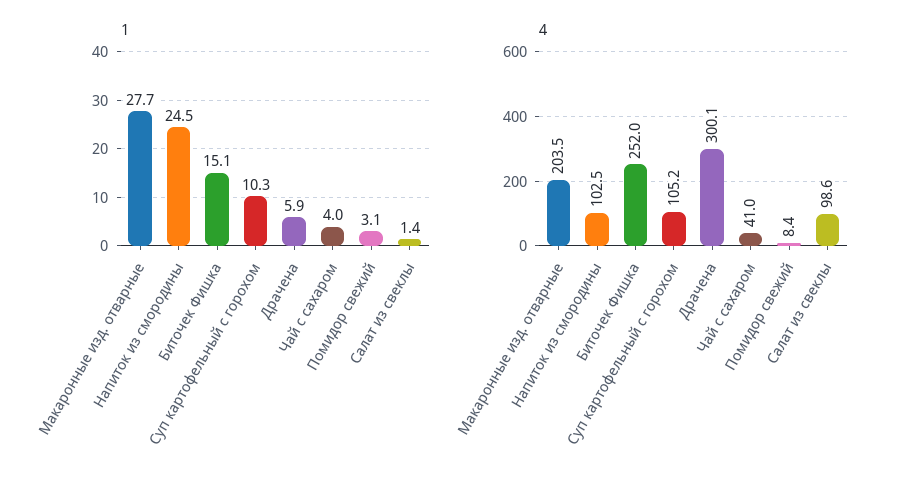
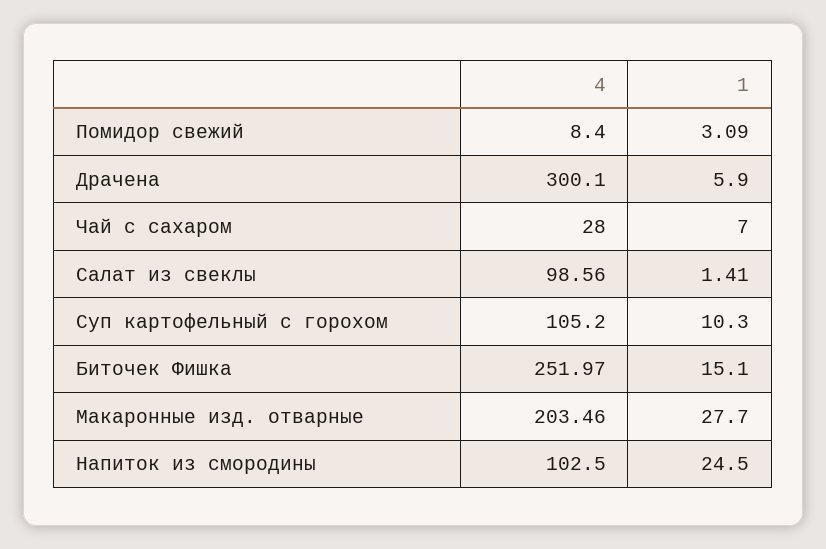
  {
    "1": {
      "Макаронные изд. отварные": 27.7,
      "Напиток из смородины": 24.5,
      "Биточек Фишка": 15.1,
      "Суп картофельный с горохом": 10.3,
      "Драчена": 5.9,
-     "Чай с сахаром": 4,
+     "Чай с сахаром": 7,
      "Помидор свежий": 3.09,
      "Салат из свеклы": 1.41
    },
    "4": {
      "Макаронные изд. отварные": 203.46,
      "Напиток из смородины": 102.5,
      "Биточек Фишка": 251.97,
      "Суп картофельный с горохом": 105.2,
      "Драчена": 300.1,
-     "Чай с сахаром": 41,
+     "Чай с сахаром": 28,
      "Помидор свежий": 8.4,
      "Салат из свеклы": 98.56
    }
  }

